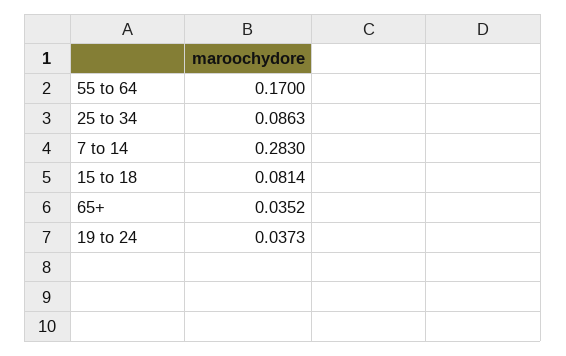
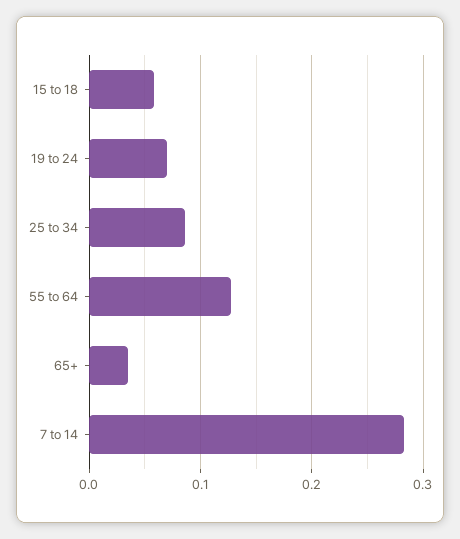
  {
-   "55 to 64": 0.17,
+   "55 to 64": 0.13,
    "25 to 34": 0.0863,
    "7 to 14": 0.283,
-   "15 to 18": 0.0814,
+   "15 to 18": 0.06,
    "65+": 0.0352,
-   "19 to 24": 0.0373
+   "19 to 24": 0.07
  }

